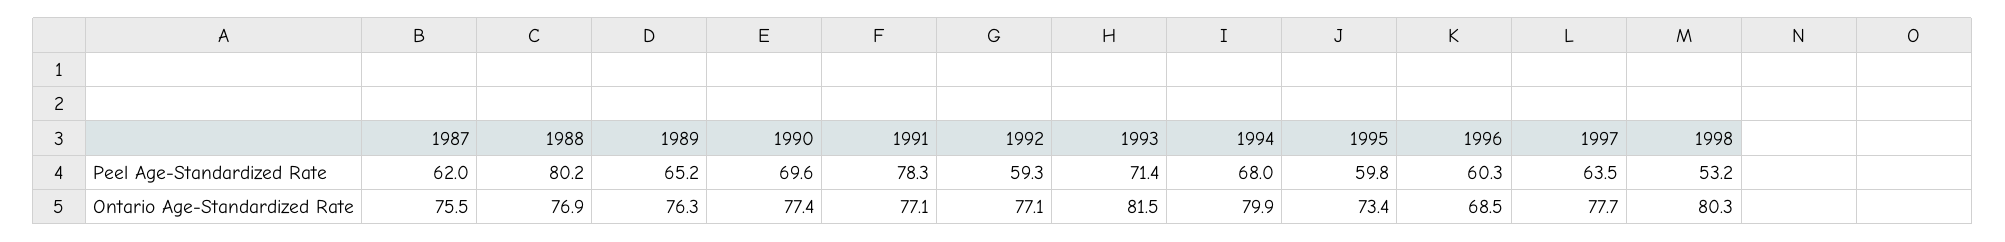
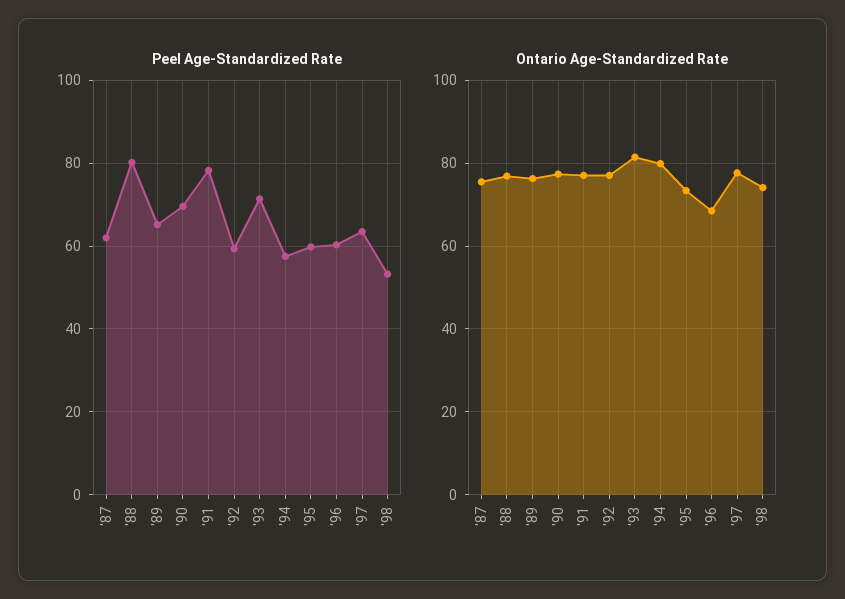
  {
    "Peel Age-Standardized Rate": {
      "1987": 62,
      "1988": 80.2,
      "1989": 65.2,
      "1990": 69.6,
      "1991": 78.3,
      "1992": 59.3,
      "1993": 71.4,
-     "1994": 68,
+     "1994": 58,
      "1995": 59.8,
      "1996": 60.3,
      "1997": 63.5,
      "1998": 53.2
    },
    "Ontario Age-Standardized Rate": {
      "1987": 75.5,
      "1988": 76.9,
      "1989": 76.3,
      "1990": 77.4,
      "1991": 77.1,
      "1992": 77.1,
      "1993": 81.5,
      "1994": 79.9,
      "1995": 73.4,
      "1996": 68.5,
      "1997": 77.7,
-     "1998": 80.3
+     "1998": 74
    }
  }

